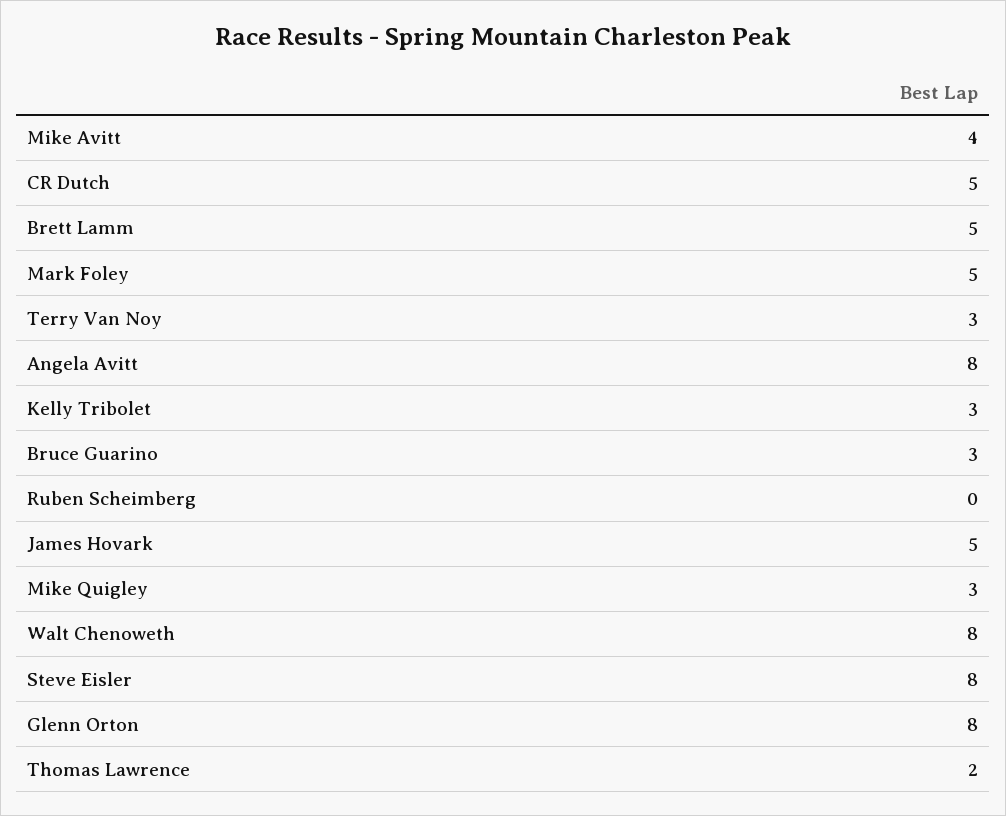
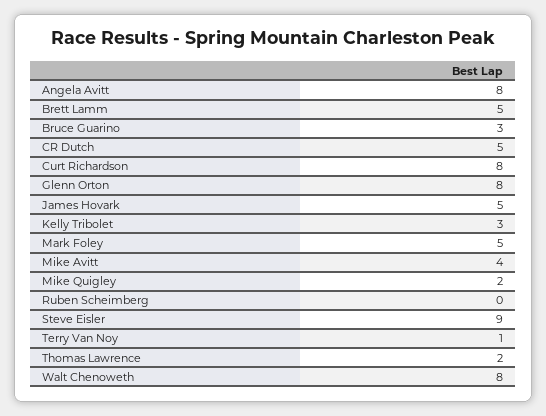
  {
    "Mike Avitt": 4,
    "CR Dutch": 5,
    "Brett Lamm": 5,
    "Mark Foley": 5,
-   "Terry Van Noy": 3,
+   "Terry Van Noy": 1,
    "Angela Avitt": 8,
    "Kelly Tribolet": 3,
    "Bruce Guarino": 3,
    "Ruben Scheimberg": 0,
    "James Hovark": 5,
-   "Mike Quigley": 3,
+   "Mike Quigley": 2,
    "Walt Chenoweth": 8,
-   "Steve Eisler": 8,
+   "Steve Eisler": 9,
    "Glenn Orton": 8,
-   "Thomas Lawrence": 2
+   "Thomas Lawrence": 2,
+   "Curt Richardson": 8
  }

